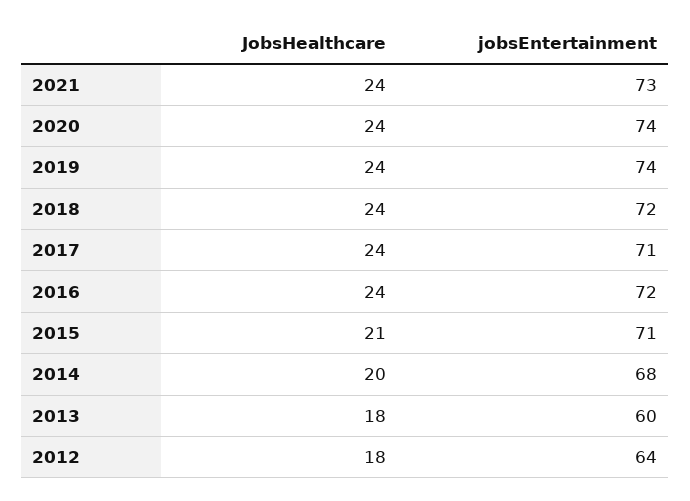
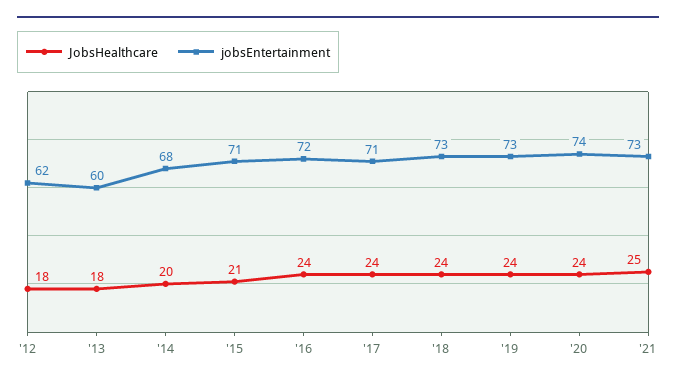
  {
    "JobsHealthcare": {
-     "2021": 24,
+     "2021": 25,
      "2020": 24,
      "2019": 24,
      "2018": 24,
      "2017": 24,
      "2016": 24,
      "2015": 21,
      "2014": 20,
      "2013": 18,
      "2012": 18
    },
    "jobsEntertainment": {
      "2021": 73,
      "2020": 74,
-     "2019": 74,
+     "2019": 73,
-     "2018": 72,
+     "2018": 73,
      "2017": 71,
      "2016": 72,
      "2015": 71,
      "2014": 68,
      "2013": 60,
-     "2012": 64
+     "2012": 62
    }
  }

